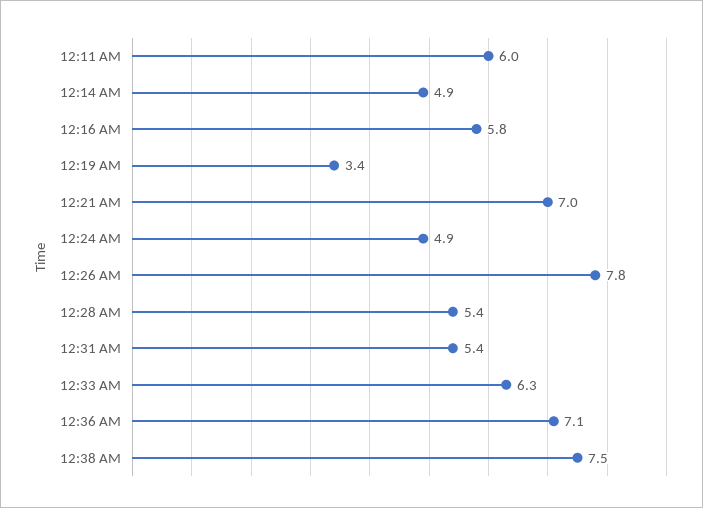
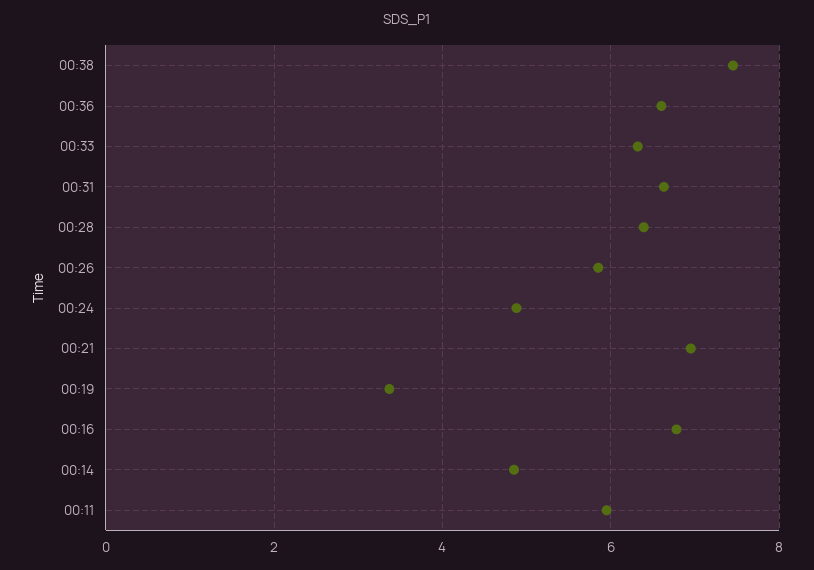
  {
    "12:11 AM": 6,
    "12:14 AM": 4.9,
-   "12:16 AM": 5.8,
+   "12:16 AM": 6.8,
    "12:19 AM": 3.4,
    "12:21 AM": 7,
    "12:24 AM": 4.9,
-   "12:26 AM": 7.8,
+   "12:26 AM": 5.8,
-   "12:28 AM": 5.4,
+   "12:28 AM": 6.4,
-   "12:31 AM": 5.4,
+   "12:31 AM": 6.6,
    "12:33 AM": 6.3,
-   "12:36 AM": 7.1,
+   "12:36 AM": 6.6,
    "12:38 AM": 7.5
  }

